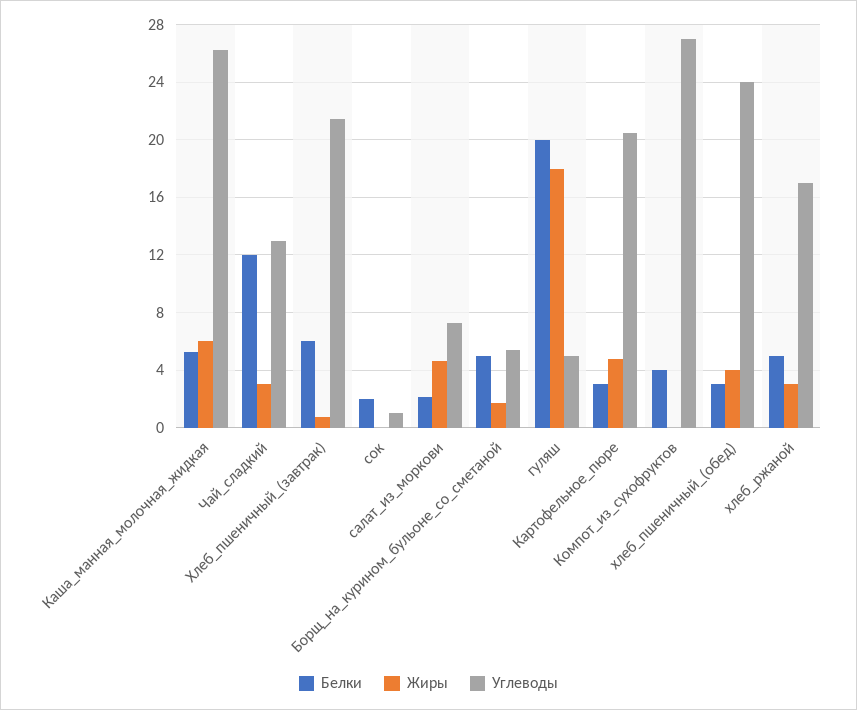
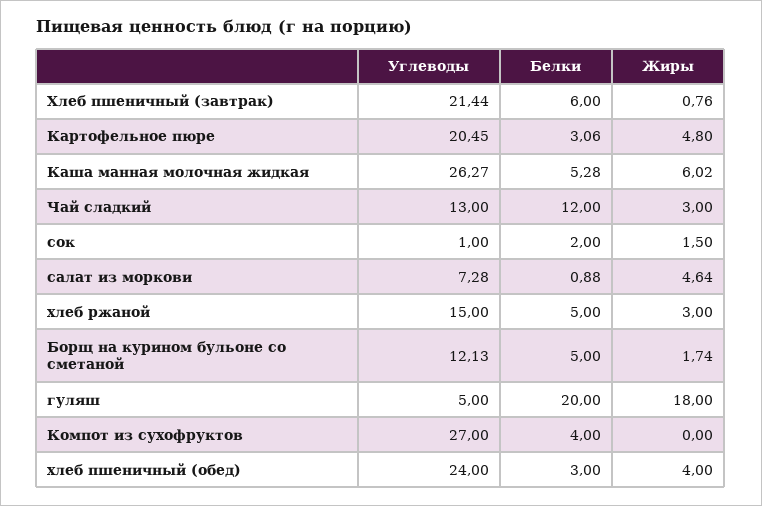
  {
    "Белки": {
      "Каша_манная_молочная_жидкая": 5.28,
      "Чай_сладкий": 12,
      "Хлеб_пшеничный_(завтрак)": 6,
      "сок": 2,
-     "салат_из_моркови": 2,
+     "салат_из_моркови": 0.88,
      "Борщ_на_курином_бульоне_со_сметаной": 5,
      "гуляш": 20,
      "Картофельное_пюре": 3.06,
      "Компот_из_сухофруктов": 4,
      "хлеб_пшеничный_(обед)": 3,
      "хлеб_ржаной": 5
    },
    "Жиры": {
      "Каша_манная_молочная_жидкая": 6.02,
      "Чай_сладкий": 3,
      "Хлеб_пшеничный_(завтрак)": 0.76,
-     "сок": 0,
+     "сок": 1.5,
      "салат_из_моркови": 4.64,
      "Борщ_на_курином_бульоне_со_сметаной": 1.74,
      "гуляш": 18,
      "Картофельное_пюре": 4.8,
      "Компот_из_сухофруктов": 0,
      "хлеб_пшеничный_(обед)": 4,
      "хлеб_ржаной": 3
    },
    "Углеводы": {
      "Каша_манная_молочная_жидкая": 26.27,
      "Чай_сладкий": 13,
      "Хлеб_пшеничный_(завтрак)": 21.44,
      "сок": 1,
      "салат_из_моркови": 7.28,
-     "Борщ_на_курином_бульоне_со_сметаной": 5.5,
+     "Борщ_на_курином_бульоне_со_сметаной": 12.13,
      "гуляш": 5,
      "Картофельное_пюре": 20.45,
      "Компот_из_сухофруктов": 27,
      "хлеб_пшеничный_(обед)": 24,
-     "хлеб_ржаной": 17
+     "хлеб_ржаной": 15
    }
  }

